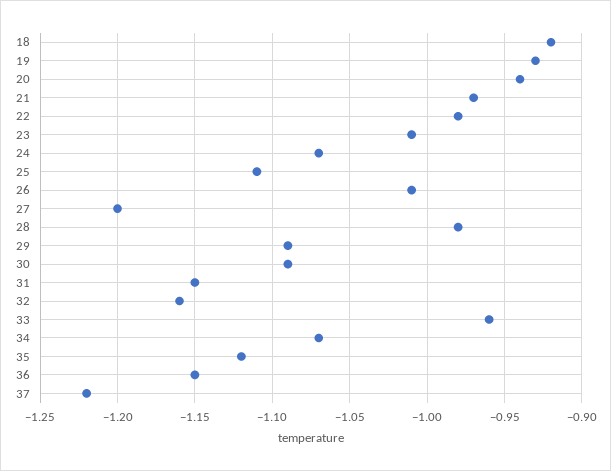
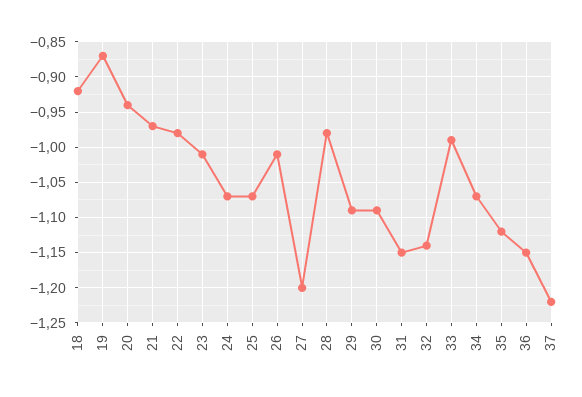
  {
    "18": -0.92,
-   "19": -0.93,
+   "19": -0.87,
    "20": -0.94,
    "21": -0.97,
    "22": -0.98,
    "23": -1.01,
    "24": -1.07,
-   "25": -1.11,
+   "25": -1.07,
    "26": -1.01,
    "27": -1.2,
    "28": -0.98,
    "29": -1.09,
    "30": -1.09,
    "31": -1.15,
-   "32": -1.16,
+   "32": -1.14,
-   "33": -0.96,
+   "33": -0.99,
    "34": -1.07,
    "35": -1.12,
    "36": -1.15,
    "37": -1.22
  }

